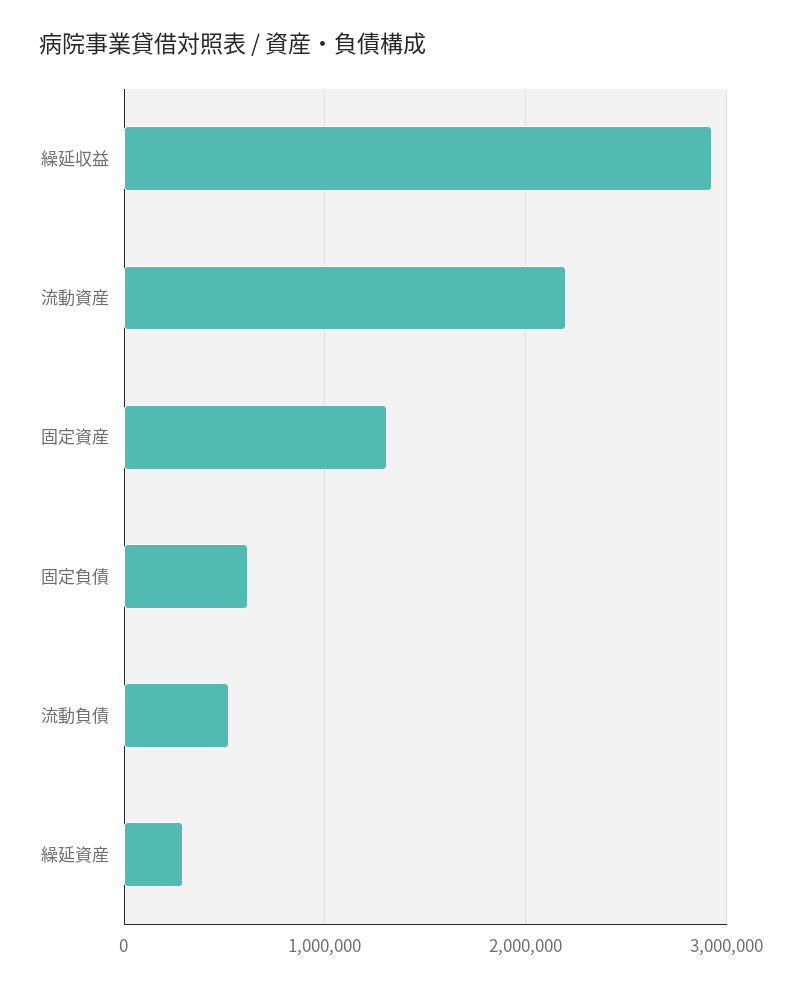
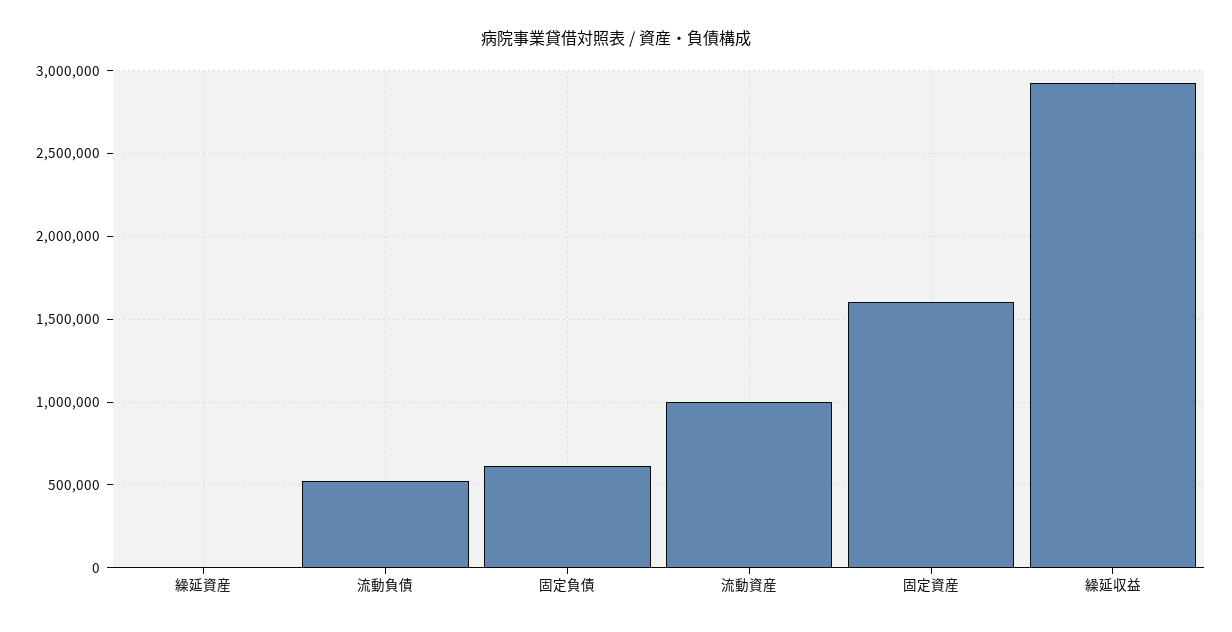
  {
    "繰延収益": 2950000,
-   "流動資産": 2200000,
+   "流動資産": 1000000,
-   "固定資産": 1300000,
+   "固定資産": 1600000,
    "固定負債": 600000,
    "流動負債": 500000,
-   "繰延資産": 300000
+   "繰延資産": 0
  }

